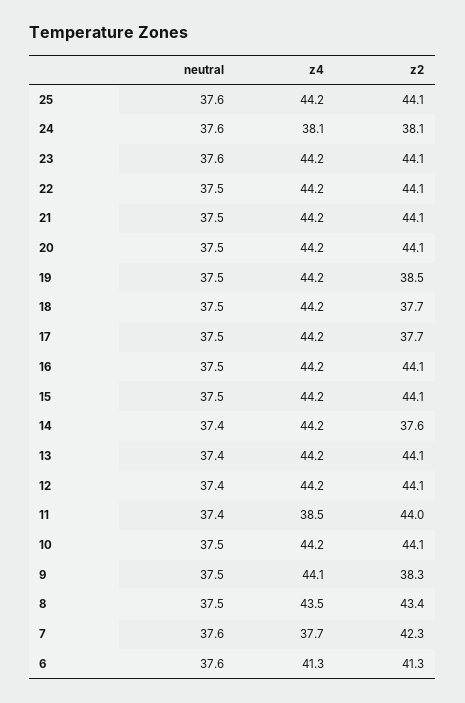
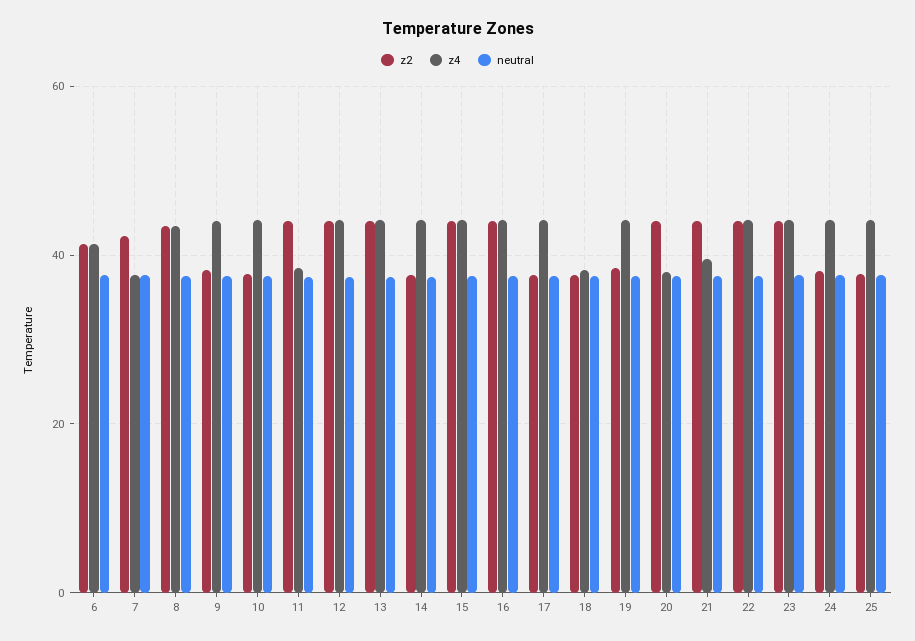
  {
    "neutral": {
      "25": 37.6,
      "24": 37.6,
      "23": 37.6,
      "22": 37.5,
      "21": 37.5,
      "20": 37.5,
      "19": 37.5,
      "18": 37.5,
      "17": 37.5,
      "16": 37.5,
      "15": 37.5,
      "14": 37.4,
      "13": 37.4,
      "12": 37.4,
      "11": 37.4,
      "10": 37.5,
      "9": 37.5,
      "8": 37.5,
      "7": 37.6,
      "6": 37.6
    },
    "z4": {
      "25": 44.2,
-     "24": 38.1,
+     "24": 44,
      "23": 44.2,
      "22": 44.2,
-     "21": 44.2,
+     "21": 40,
-     "20": 44.2,
+     "20": 38,
      "19": 44.2,
-     "18": 44.2,
+     "18": 38,
      "17": 44.2,
      "16": 44.2,
      "15": 44.2,
      "14": 44.2,
      "13": 44.2,
      "12": 44.2,
      "11": 38.5,
      "10": 44.2,
      "9": 44.1,
      "8": 43.5,
      "7": 37.7,
      "6": 41.3
    },
    "z2": {
-     "25": 44.1,
+     "25": 38,
      "24": 38.1,
      "23": 44.1,
      "22": 44.1,
      "21": 44.1,
      "20": 44.1,
      "19": 38.5,
      "18": 37.7,
      "17": 37.7,
      "16": 44.1,
      "15": 44.1,
      "14": 37.6,
      "13": 44.1,
      "12": 44.1,
      "11": 44,
-     "10": 44.1,
+     "10": 38,
      "9": 38.3,
      "8": 43.4,
      "7": 42.3,
      "6": 41.3
    }
  }

